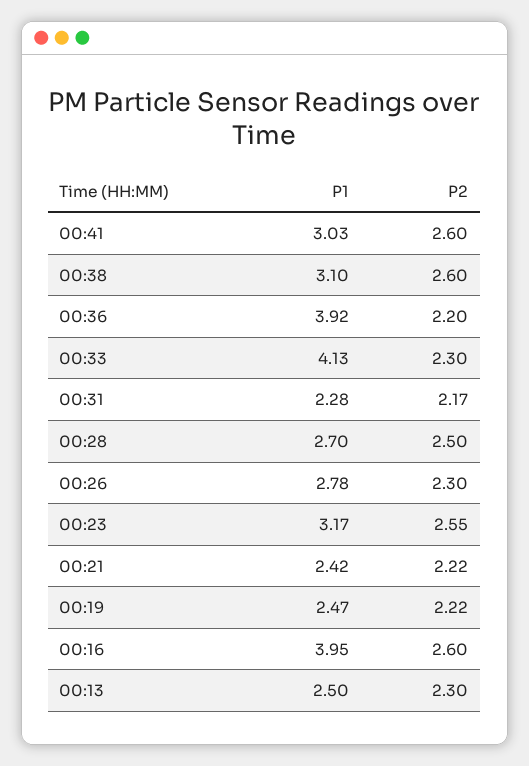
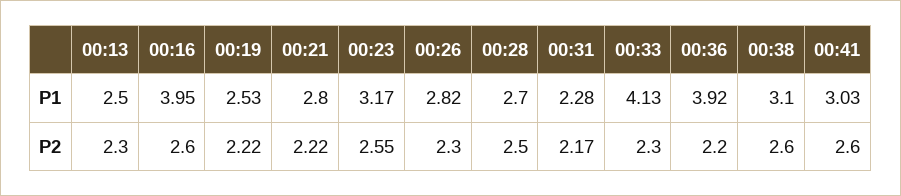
  {
    "P1": {
      "00:41": 3.03,
      "00:38": 3.1,
      "00:36": 3.92,
      "00:33": 4.13,
      "00:31": 2.28,
      "00:28": 2.7,
-     "00:26": 2.78,
+     "00:26": 2.82,
      "00:23": 3.17,
-     "00:21": 2.42,
+     "00:21": 2.8,
-     "00:19": 2.47,
+     "00:19": 2.53,
      "00:16": 3.95,
      "00:13": 2.5
    },
    "P2": {
      "00:41": 2.6,
      "00:38": 2.6,
      "00:36": 2.2,
      "00:33": 2.3,
      "00:31": 2.17,
      "00:28": 2.5,
      "00:26": 2.3,
      "00:23": 2.55,
      "00:21": 2.22,
      "00:19": 2.22,
      "00:16": 2.6,
      "00:13": 2.3
    }
  }

